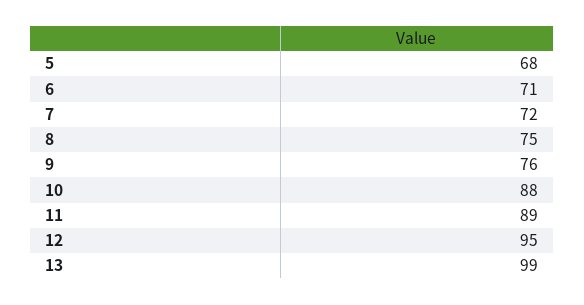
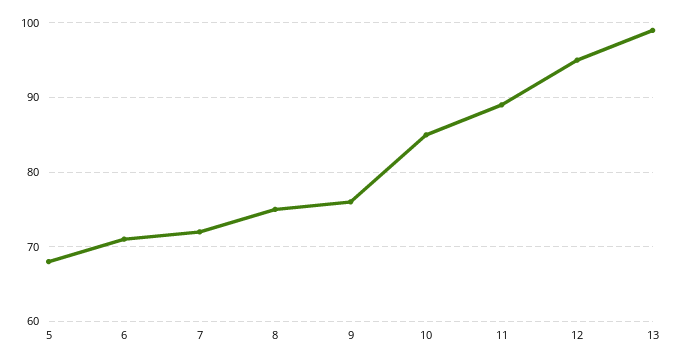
  {
    "5": 68,
    "6": 71,
    "7": 72,
    "8": 75,
    "9": 76,
-   "10": 88,
+   "10": 85,
    "11": 89,
    "12": 95,
    "13": 99
  }

